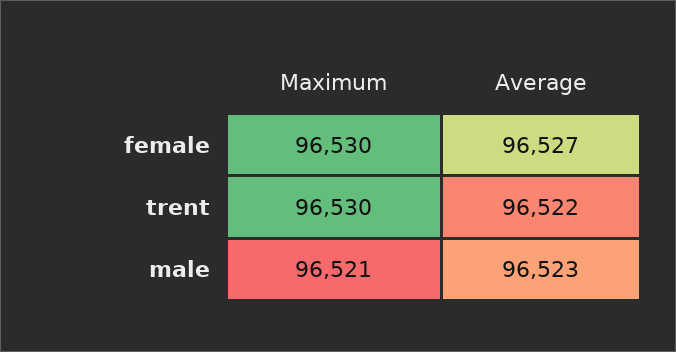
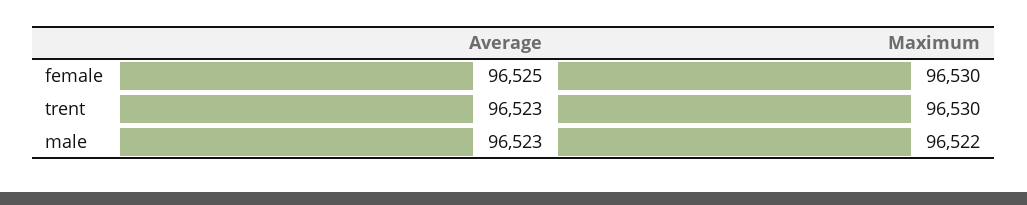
  {
    "Maximum": {
      "female": 96530,
      "trent": 96530,
-     "male": 96521
+     "male": 96522
    },
    "Average": {
-     "female": 96527,
+     "female": 96525,
-     "trent": 96522,
+     "trent": 96523,
      "male": 96523
    }
  }

